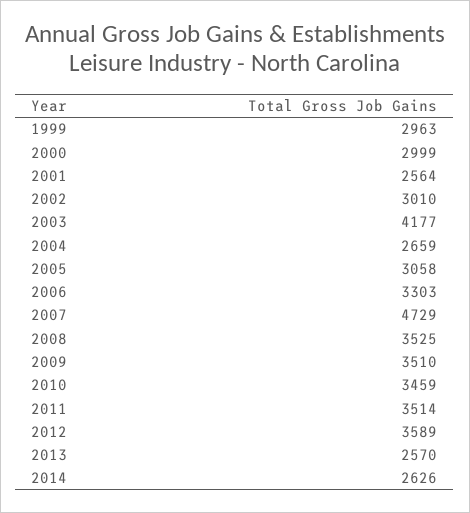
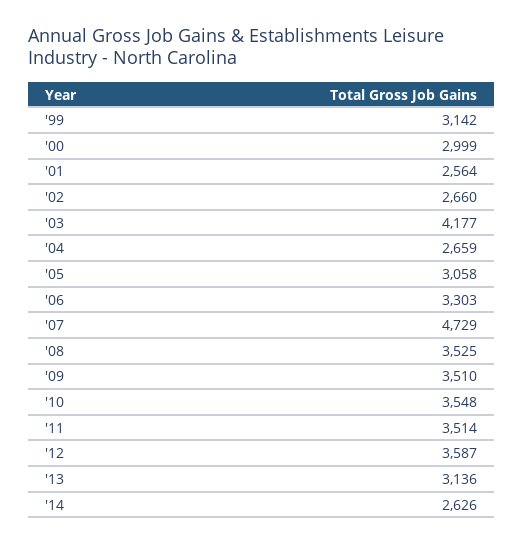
  {
-   "1999": 2963,
+   "1999": 3142,
    "2000": 2999,
    "2001": 2564,
-   "2002": 3010,
+   "2002": 2660,
    "2003": 4177,
    "2004": 2659,
    "2005": 3058,
    "2006": 3303,
    "2007": 4729,
    "2008": 3525,
    "2009": 3510,
-   "2010": 3459,
+   "2010": 3548,
    "2011": 3514,
-   "2012": 3589,
+   "2012": 3587,
-   "2013": 2570,
+   "2013": 3136,
    "2014": 2626
  }

